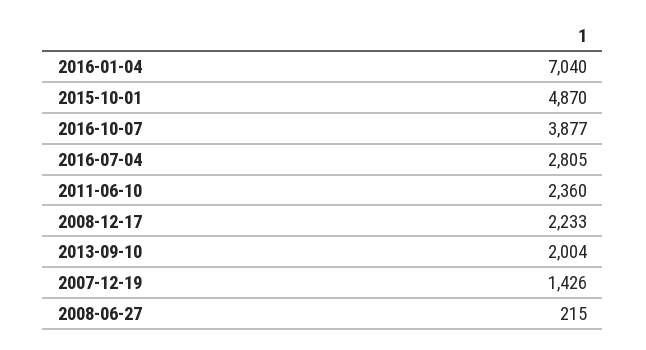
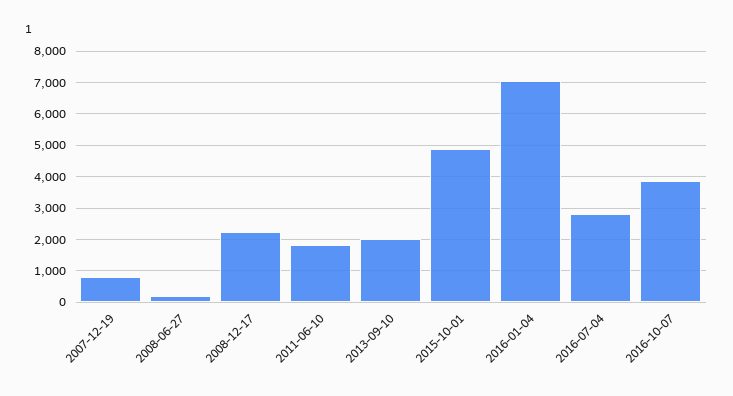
  {
    "2016-01-04": 7040,
    "2015-10-01": 4870,
    "2016-10-07": 3877,
    "2016-07-04": 2805,
-   "2011-06-10": 2360,
+   "2011-06-10": 1800,
    "2008-12-17": 2233,
    "2013-09-10": 2004,
-   "2007-12-19": 1426,
+   "2007-12-19": 800,
    "2008-06-27": 215
  }

